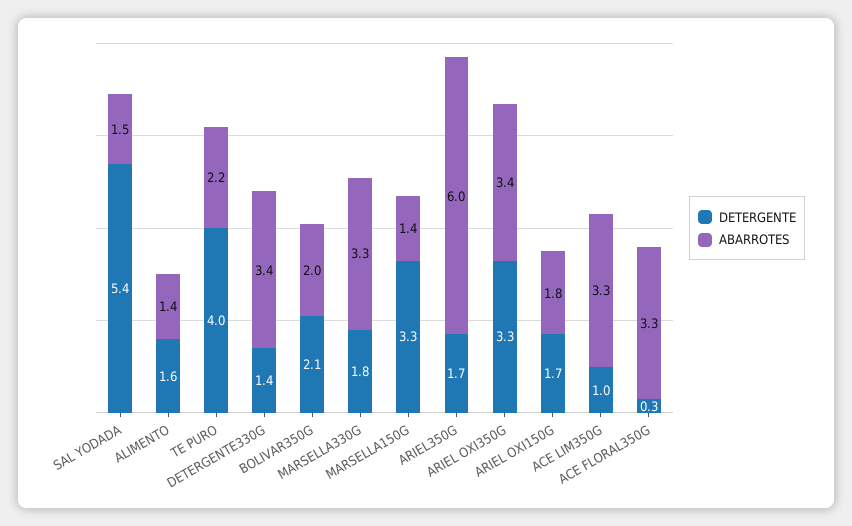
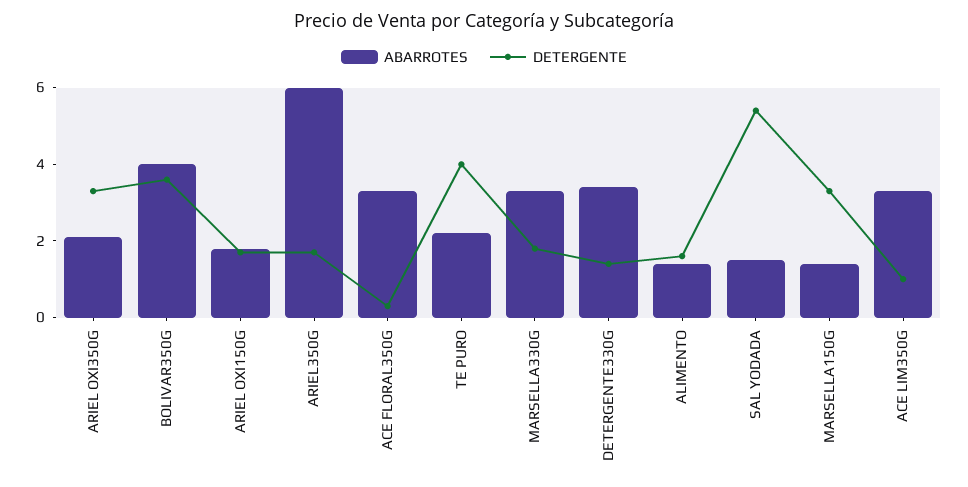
  {
    "DETERGENTE": {
      "SAL YODADA": 5.4,
      "ALIMENTO": 1.6,
      "TE PURO": 4,
      "DETERGENTE330G": 1.4,
-     "BOLIVAR350G": 2.1,
+     "BOLIVAR350G": 3.5,
      "MARSELLA330G": 1.8,
      "MARSELLA150G": 3.3,
      "ARIEL350G": 1.7,
      "ARIEL OXI350G": 3.3,
      "ARIEL OXI150G": 1.7,
      "ACE LIM350G": 1,
      "ACE FLORAL350G": 0.3
    },
    "ABARROTES": {
      "SAL YODADA": 1.5,
      "ALIMENTO": 1.4,
      "TE PURO": 2.2,
      "DETERGENTE330G": 3.4,
-     "BOLIVAR350G": 2,
+     "BOLIVAR350G": 4,
      "MARSELLA330G": 3.3,
      "MARSELLA150G": 1.4,
      "ARIEL350G": 6,
-     "ARIEL OXI350G": 3.4,
+     "ARIEL OXI350G": 2,
      "ARIEL OXI150G": 1.8,
      "ACE LIM350G": 3.3,
      "ACE FLORAL350G": 3.3
    }
  }

